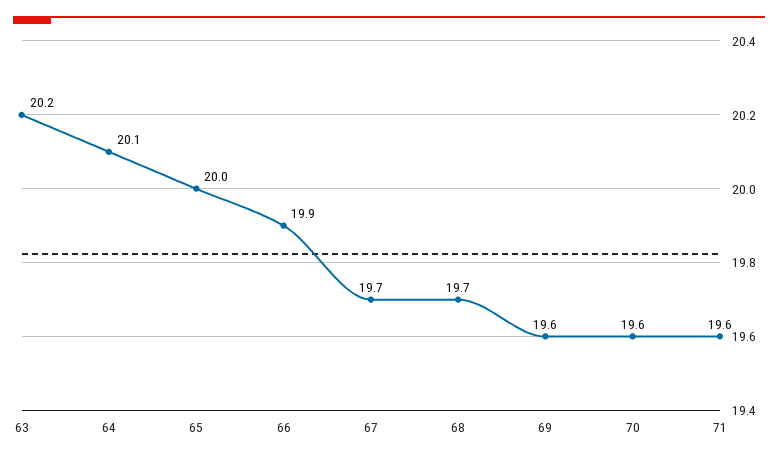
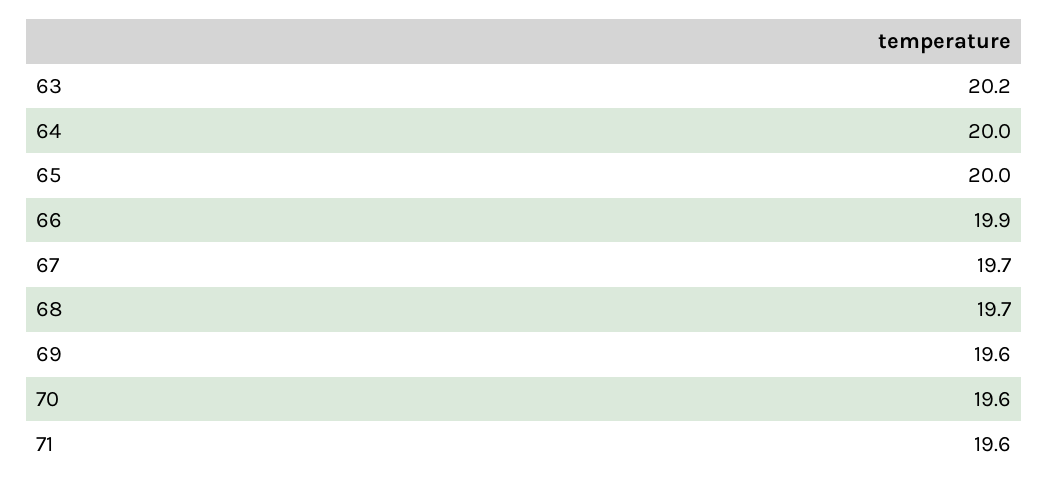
  {
    "63": 20.2,
-   "64": 20.1,
+   "64": 20,
    "65": 20,
    "66": 19.9,
    "67": 19.7,
    "68": 19.7,
    "69": 19.6,
    "70": 19.6,
    "71": 19.6
  }

